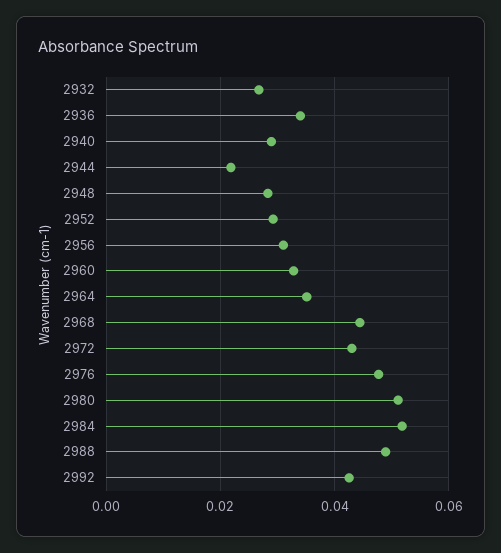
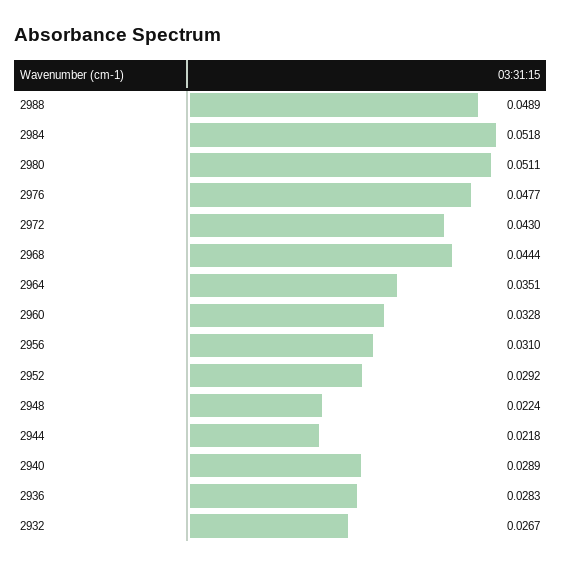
  {
    "2932": 0.0267,
-   "2936": 0.034,
+   "2936": 0.0283,
    "2940": 0.0289,
    "2944": 0.0218,
-   "2948": 0.028,
+   "2948": 0.0224,
    "2952": 0.0292,
    "2956": 0.031,
    "2960": 0.0328,
    "2964": 0.0351,
    "2968": 0.0444,
    "2972": 0.043,
    "2976": 0.0477,
    "2980": 0.0511,
    "2984": 0.0518,
-   "2988": 0.0489,
+   "2988": 0.0489
-   "2992": 0.042
  }

